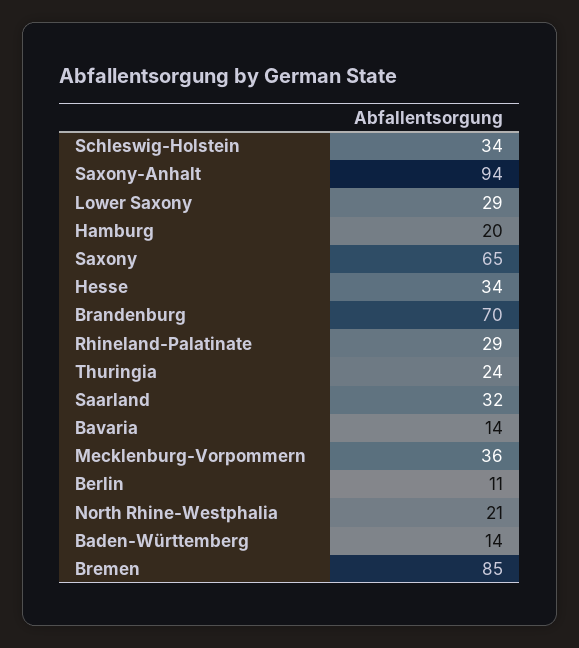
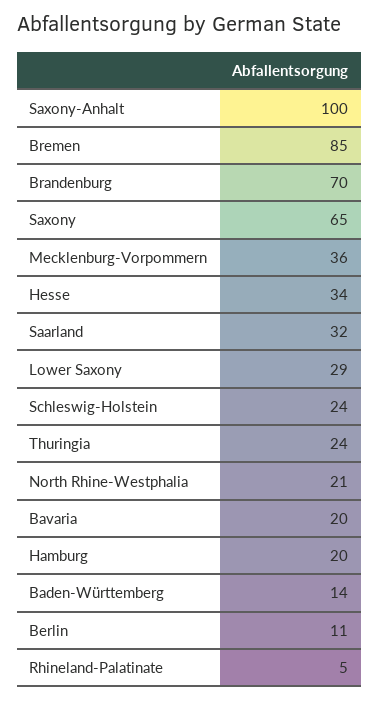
  {
-   "Schleswig-Holstein": 34,
+   "Schleswig-Holstein": 24,
-   "Saxony-Anhalt": 94,
+   "Saxony-Anhalt": 100,
    "Lower Saxony": 29,
    "Hamburg": 20,
    "Saxony": 65,
    "Hesse": 34,
    "Brandenburg": 70,
-   "Rhineland-Palatinate": 29,
+   "Rhineland-Palatinate": 5,
    "Thuringia": 24,
    "Saarland": 32,
-   "Bavaria": 14,
+   "Bavaria": 20,
    "Mecklenburg-Vorpommern": 36,
    "Berlin": 11,
    "North Rhine-Westphalia": 21,
    "Baden-Württemberg": 14,
    "Bremen": 85
  }

